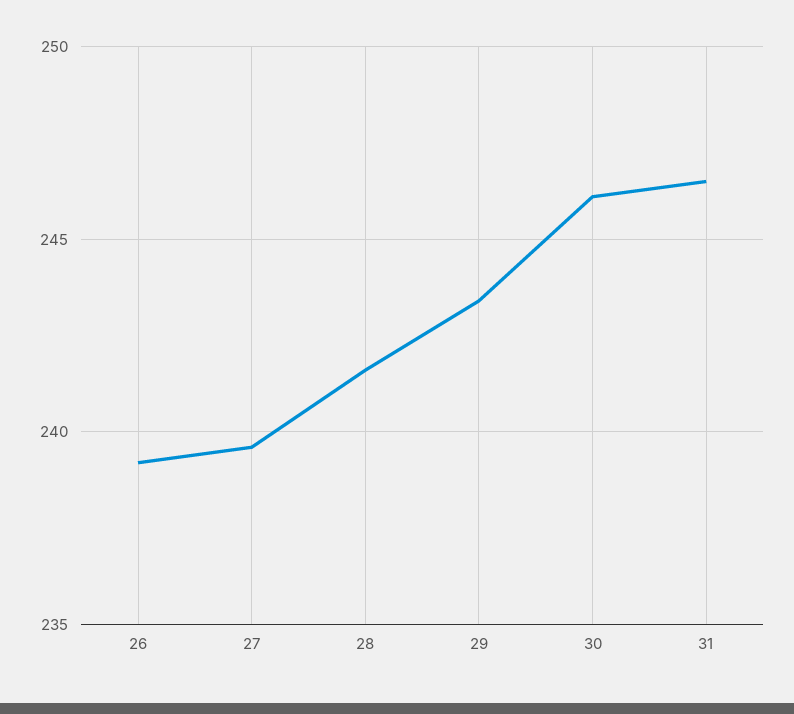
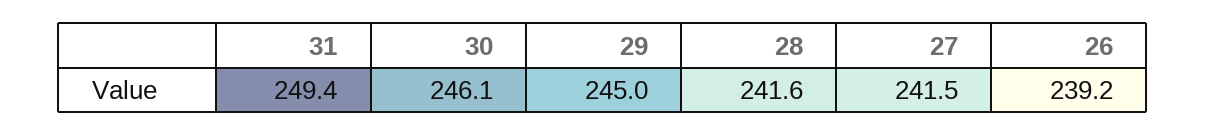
  {
    "26": 239.2,
-   "27": 239.5,
+   "27": 241.5,
    "28": 241.6,
-   "29": 243.5,
+   "29": 245,
    "30": 246.1,
-   "31": 246.5
+   "31": 249.4
  }

